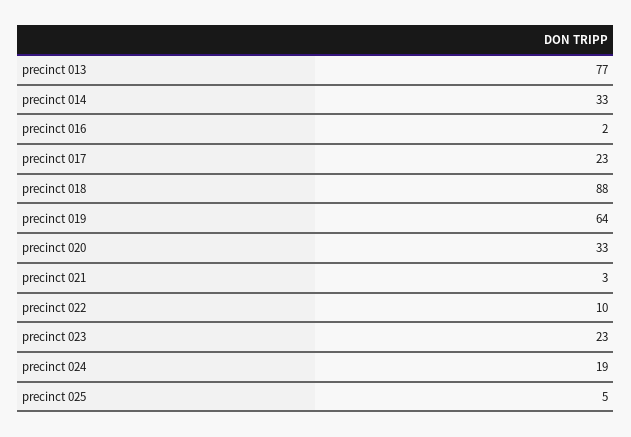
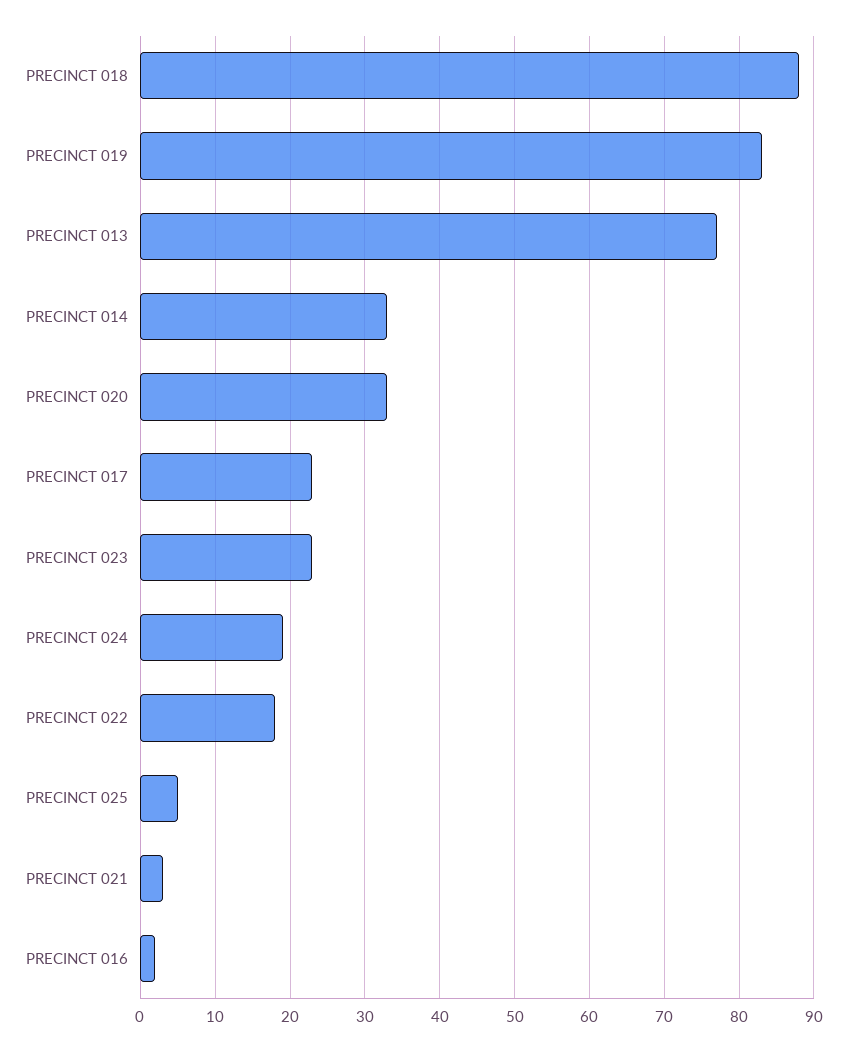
  {
    "precinct 013": 77,
    "precinct 014": 33,
    "precinct 016": 2,
    "precinct 017": 23,
    "precinct 018": 88,
-   "precinct 019": 64,
+   "precinct 019": 83,
    "precinct 020": 33,
    "precinct 021": 3,
-   "precinct 022": 10,
+   "precinct 022": 18,
    "precinct 023": 23,
    "precinct 024": 19,
    "precinct 025": 5
  }

